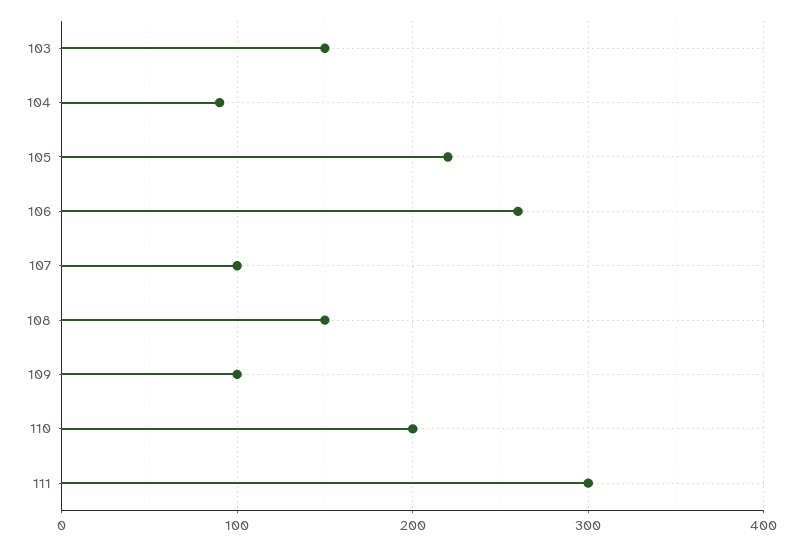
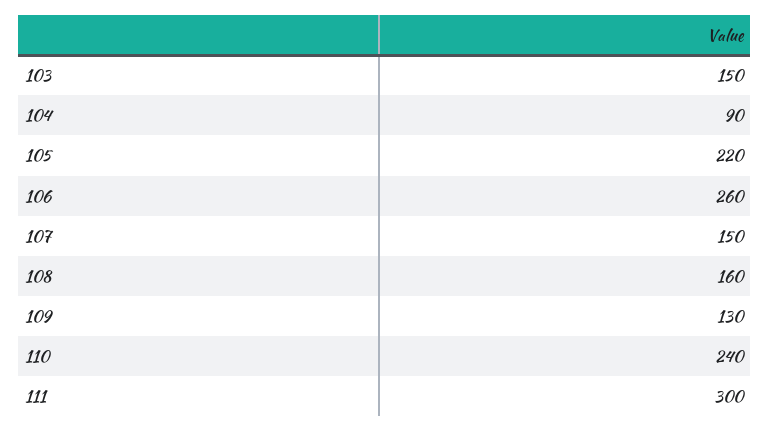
  {
    "103": 150,
    "104": 90,
    "105": 220,
    "106": 260,
-   "107": 100,
+   "107": 150,
-   "108": 150,
+   "108": 160,
-   "109": 100,
+   "109": 130,
-   "110": 200,
+   "110": 240,
    "111": 300
  }

